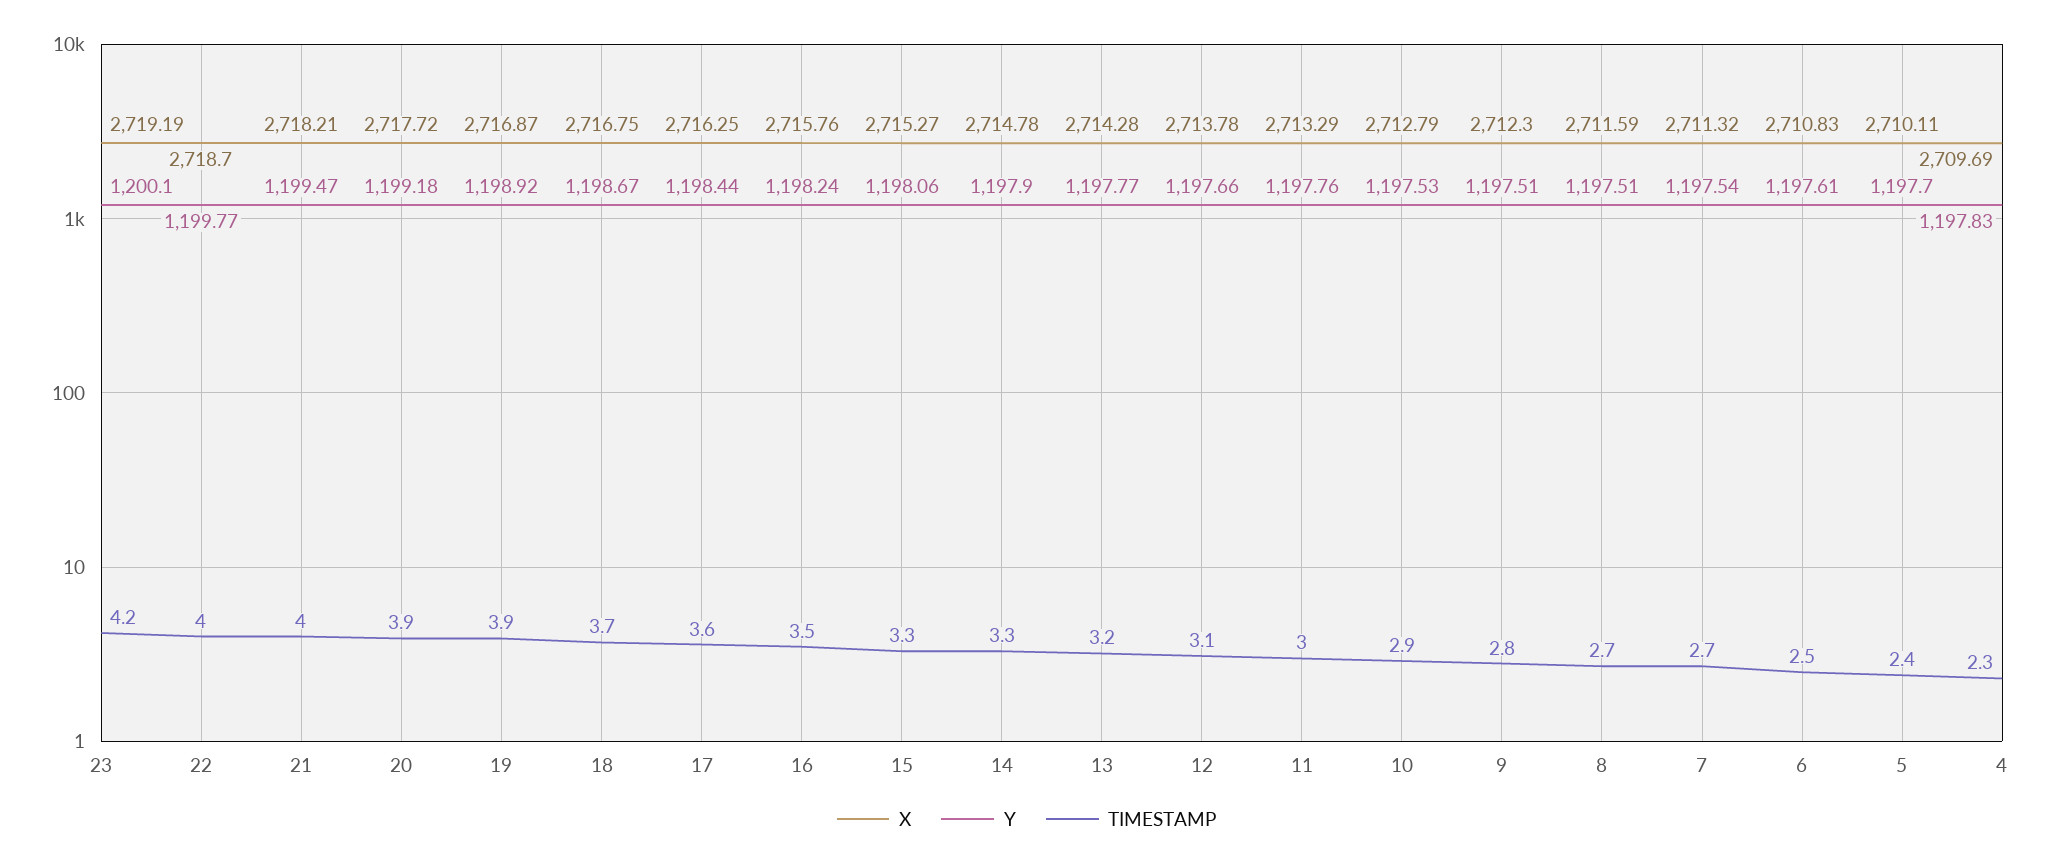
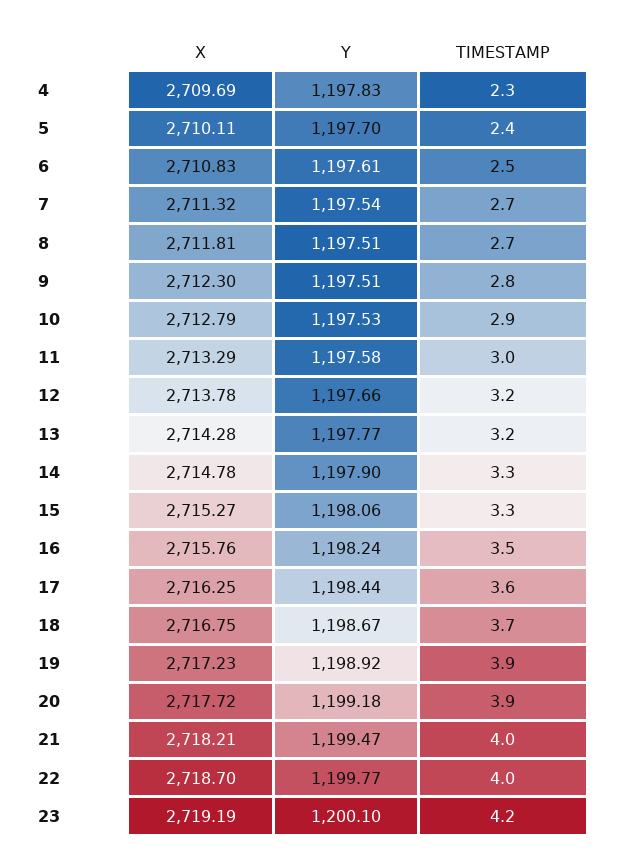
  {
    "X": {
      "23": 2719.19,
      "22": 2718.7,
      "21": 2718.21,
      "20": 2717.72,
-     "19": 2716.87,
+     "19": 2717.23,
      "18": 2716.75,
      "17": 2716.25,
      "16": 2715.76,
      "15": 2715.27,
      "14": 2714.78,
      "13": 2714.28,
      "12": 2713.78,
      "11": 2713.29,
      "10": 2712.79,
      "9": 2712.3,
-     "8": 2711.59,
+     "8": 2711.81,
      "7": 2711.32,
      "6": 2710.83,
      "5": 2710.11,
      "4": 2709.69
    },
    "Y": {
      "23": 1200.1,
      "22": 1199.77,
      "21": 1199.47,
      "20": 1199.18,
      "19": 1198.92,
      "18": 1198.67,
      "17": 1198.44,
      "16": 1198.24,
      "15": 1198.06,
      "14": 1197.9,
      "13": 1197.77,
      "12": 1197.66,
-     "11": 1197.76,
+     "11": 1197.58,
      "10": 1197.53,
      "9": 1197.51,
      "8": 1197.51,
      "7": 1197.54,
      "6": 1197.61,
      "5": 1197.7,
      "4": 1197.83
    },
    "TIMESTAMP": {
      "23": 4.2,
      "22": 4,
      "21": 4,
      "20": 3.9,
      "19": 3.9,
      "18": 3.7,
      "17": 3.6,
      "16": 3.5,
      "15": 3.3,
      "14": 3.3,
      "13": 3.2,
-     "12": 3.1,
+     "12": 3.2,
      "11": 3,
      "10": 2.9,
      "9": 2.8,
      "8": 2.7,
      "7": 2.7,
      "6": 2.5,
      "5": 2.4,
      "4": 2.3
    }
  }

